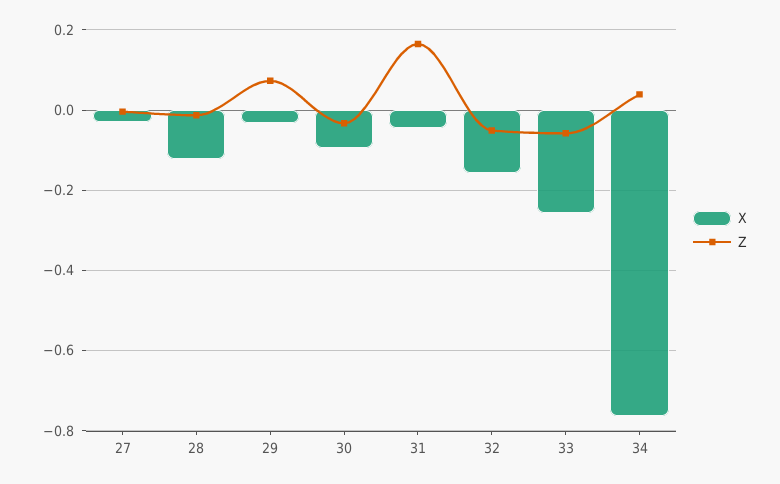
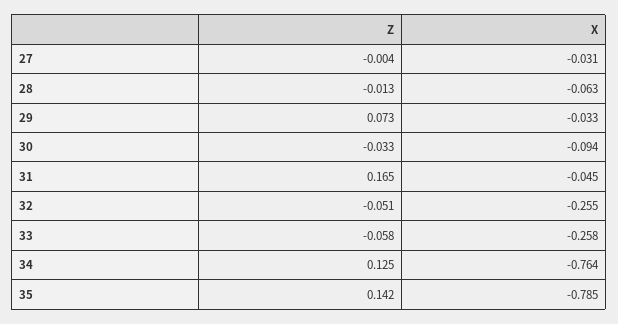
  {
    "X": {
      "27": -0.031,
-     "28": -0.12,
+     "28": -0.063,
      "29": -0.033,
      "30": -0.094,
      "31": -0.045,
-     "32": -0.16,
+     "32": -0.255,
      "33": -0.258,
-     "34": -0.764
+     "34": -0.764,
+     "35": -0.785
    },
    "Z": {
      "27": -0.004,
      "28": -0.013,
      "29": 0.073,
      "30": -0.033,
      "31": 0.165,
      "32": -0.051,
      "33": -0.058,
-     "34": 0.04
+     "34": 0.125,
+     "35": 0.142
    }
  }

